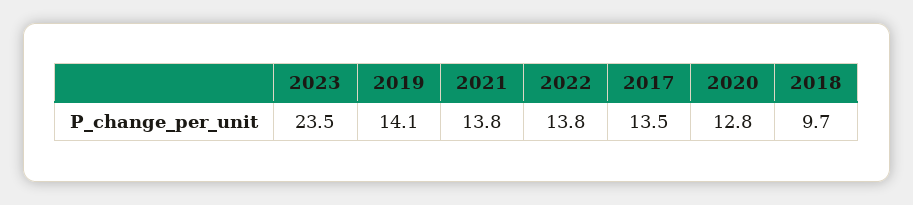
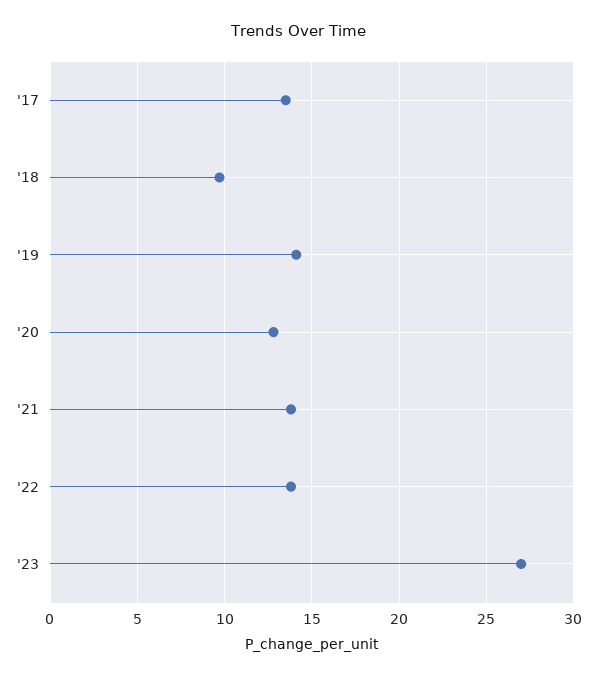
  {
-   "2023": 23.5,
+   "2023": 27,
    "2019": 14.1,
    "2021": 13.8,
    "2022": 13.8,
    "2017": 13.5,
    "2020": 12.8,
    "2018": 9.7
  }

